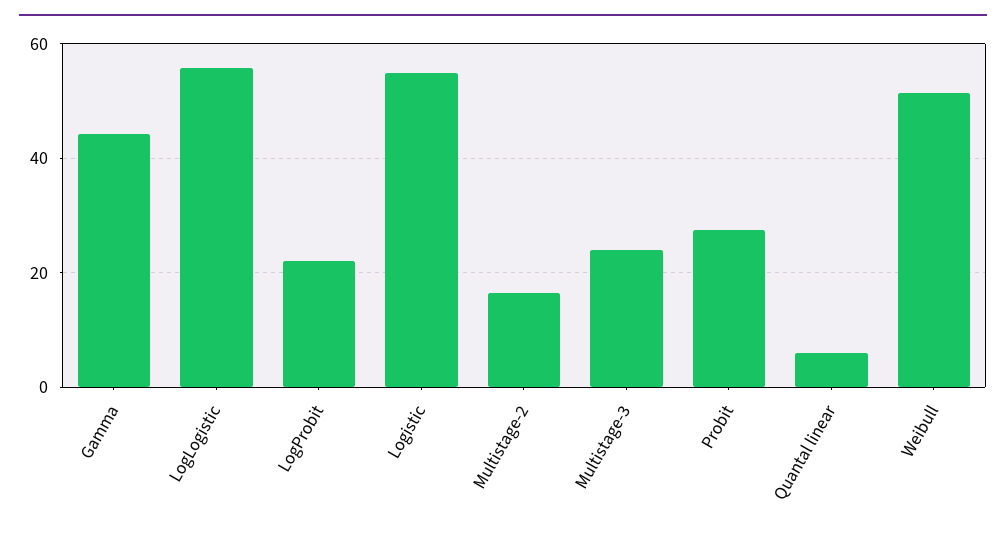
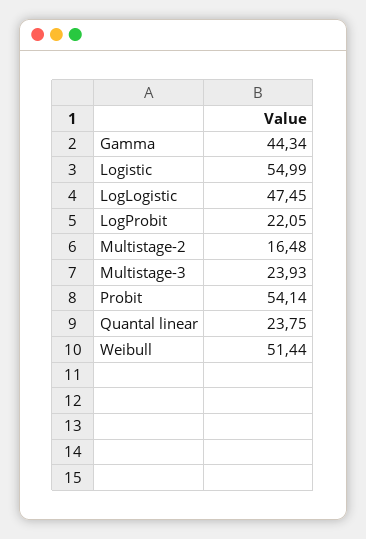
  {
    "Gamma": 44.34,
-   "LogLogistic": 56,
+   "LogLogistic": 47.45,
    "LogProbit": 22.05,
    "Logistic": 54.99,
    "Multistage-2": 16.48,
    "Multistage-3": 23.93,
-   "Probit": 28,
+   "Probit": 54.14,
-   "Quantal linear": 6,
+   "Quantal linear": 23.75,
    "Weibull": 51.44
  }

